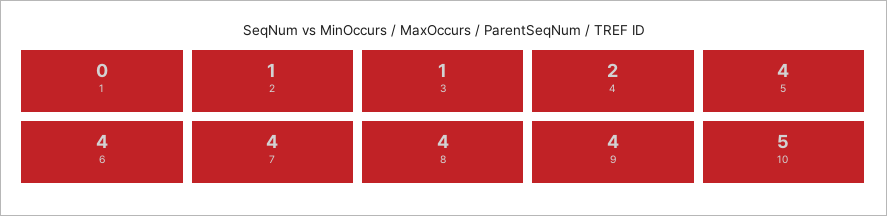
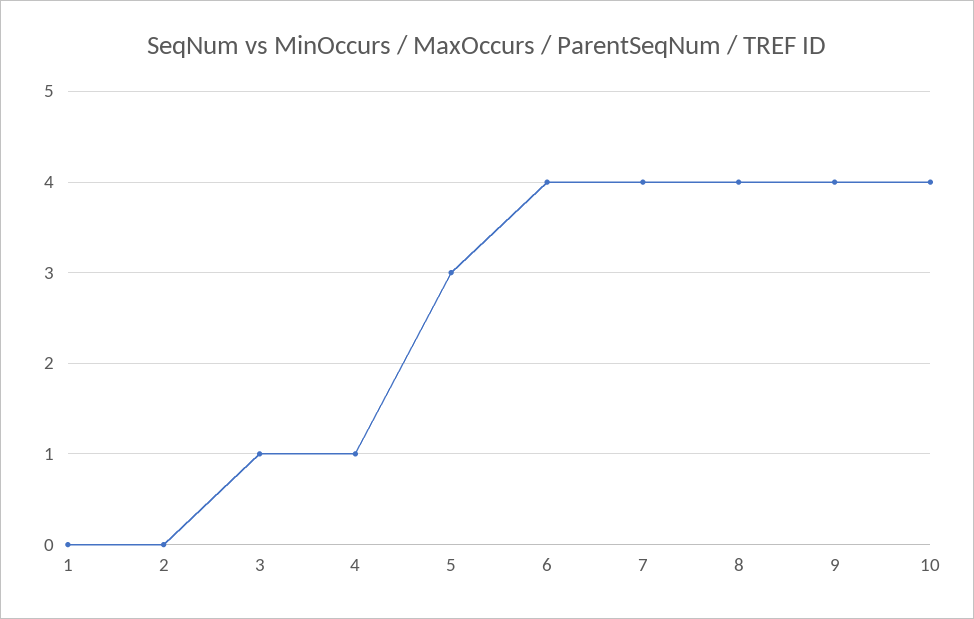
  {
    "1": 0,
-   "2": 1,
+   "2": 0,
    "3": 1,
-   "4": 2,
+   "4": 1,
-   "5": 4,
+   "5": 3,
    "6": 4,
    "7": 4,
    "8": 4,
    "9": 4,
-   "10": 5
+   "10": 4
  }

